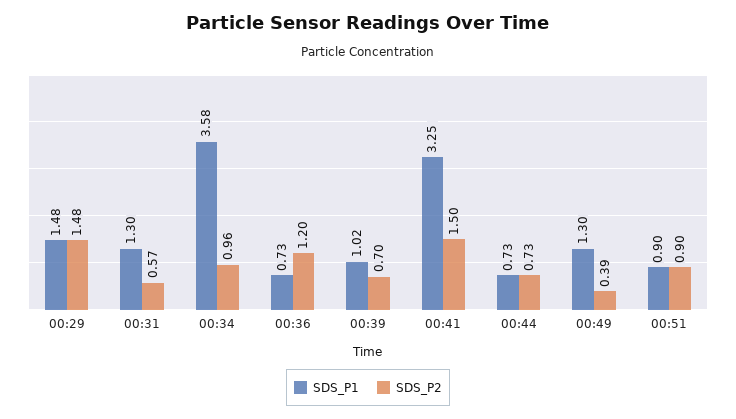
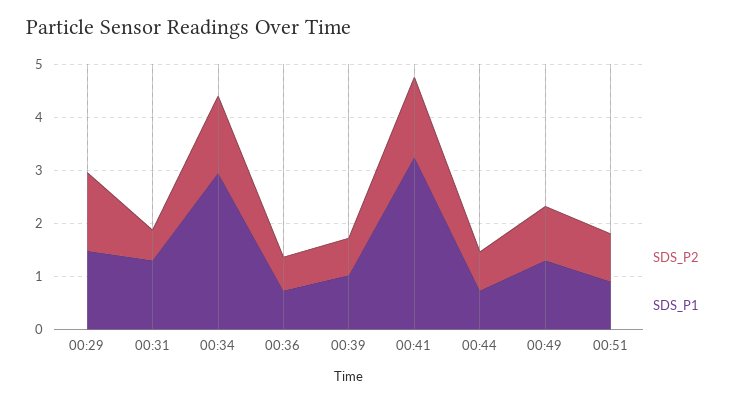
  {
    "SDS_P1": {
      "00:29": 1.48,
      "00:31": 1.3,
-     "00:34": 3.58,
+     "00:34": 3,
      "00:36": 0.73,
      "00:39": 1.02,
      "00:41": 3.25,
      "00:44": 0.73,
      "00:49": 1.3,
      "00:51": 0.9
    },
    "SDS_P2": {
      "00:29": 1.48,
      "00:31": 0.57,
-     "00:34": 0.96,
+     "00:34": 1.4,
-     "00:36": 1.2,
+     "00:36": 0.6,
      "00:39": 0.7,
      "00:41": 1.5,
      "00:44": 0.73,
-     "00:49": 0.39,
+     "00:49": 1,
      "00:51": 0.9
    }
  }

